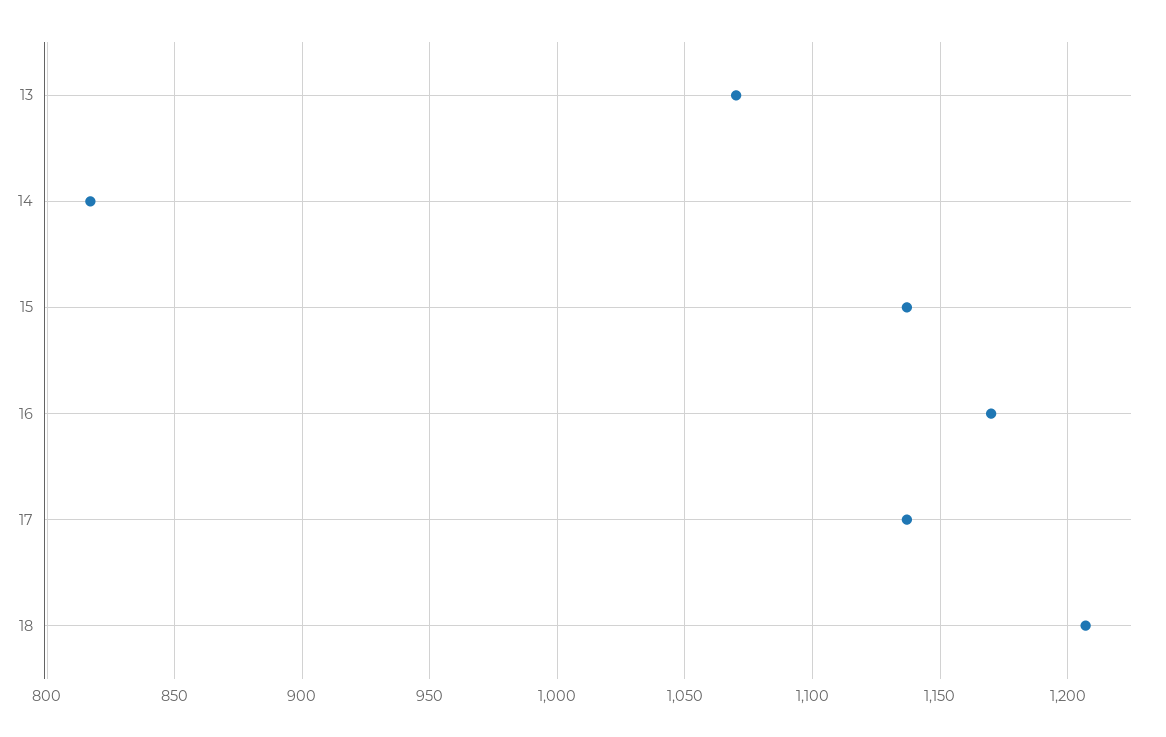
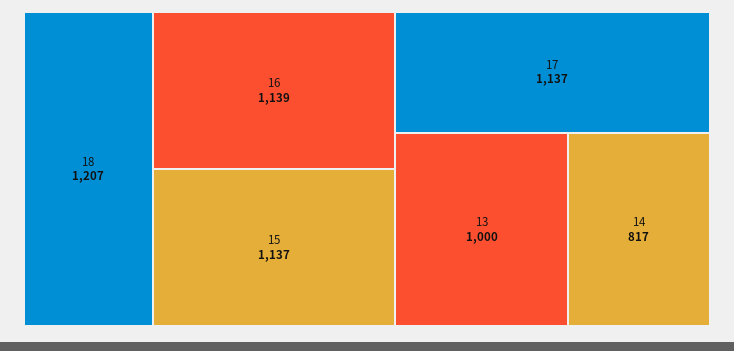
  {
-   "13": 1070,
+   "13": 1000,
    "14": 817,
    "15": 1137,
-   "16": 1170,
+   "16": 1139,
    "17": 1137,
    "18": 1207
  }

